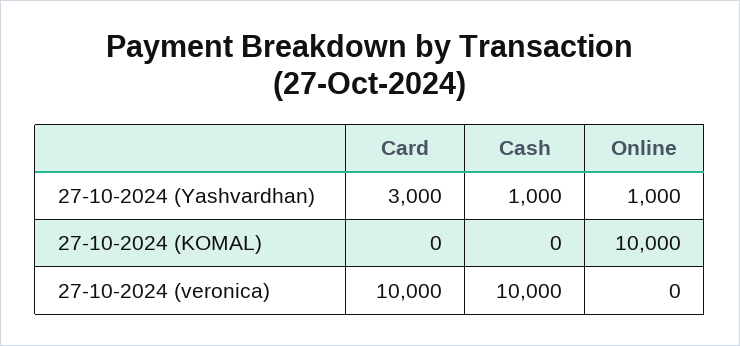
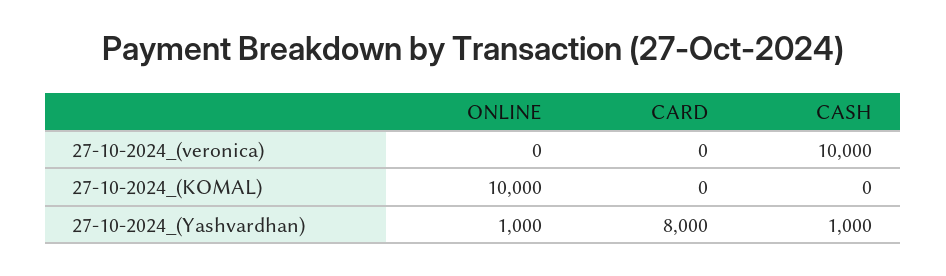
  {
    "Card": {
-     "27-10-2024 (Yashvardhan)": 3000,
+     "27-10-2024 (Yashvardhan)": 8000,
      "27-10-2024 (KOMAL)": 0,
-     "27-10-2024 (veronica)": 10000
+     "27-10-2024 (veronica)": 0
    },
    "Cash": {
      "27-10-2024 (Yashvardhan)": 1000,
      "27-10-2024 (KOMAL)": 0,
      "27-10-2024 (veronica)": 10000
    },
    "Online": {
      "27-10-2024 (Yashvardhan)": 1000,
      "27-10-2024 (KOMAL)": 10000,
      "27-10-2024 (veronica)": 0
    }
  }

